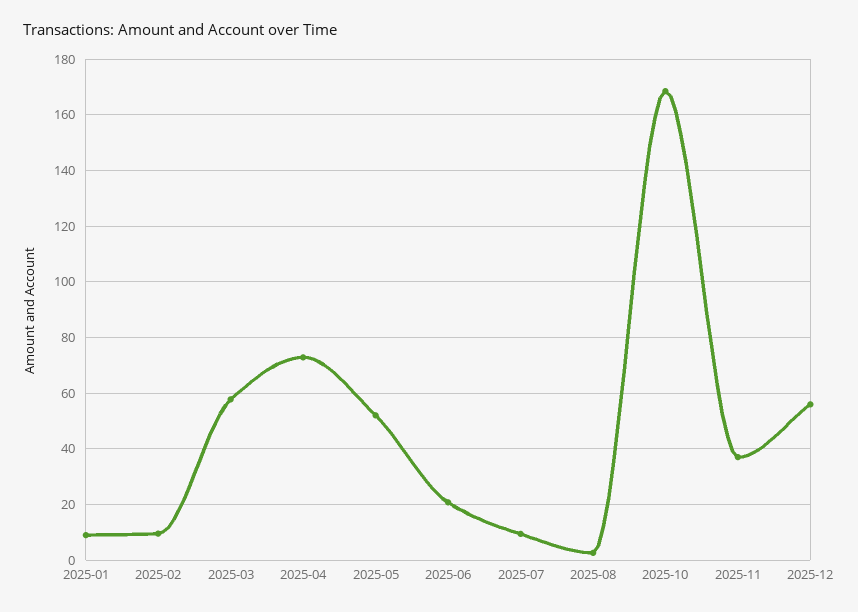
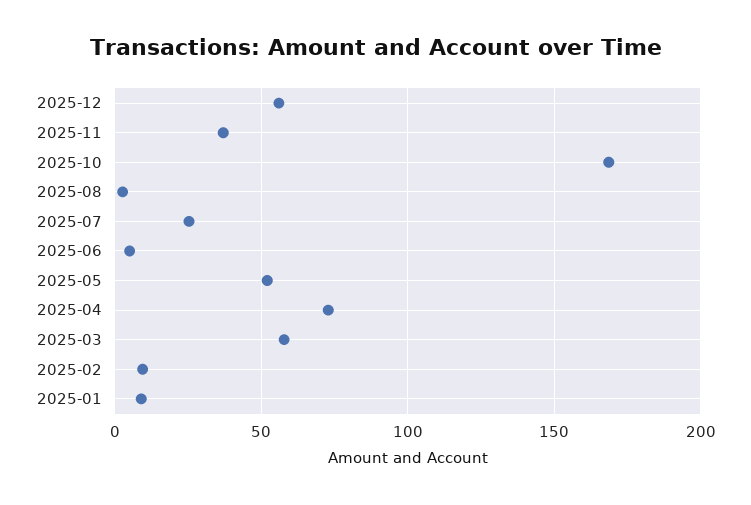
  {
    "2025-01": 10,
    "2025-02": 10,
    "2025-03": 57.5,
    "2025-04": 72.5,
    "2025-05": 52.5,
-   "2025-06": 20,
+   "2025-06": 5,
-   "2025-07": 10,
+   "2025-07": 25,
    "2025-08": 2.5,
    "2025-10": 167.5,
    "2025-11": 37.5,
    "2025-12": 55
  }

